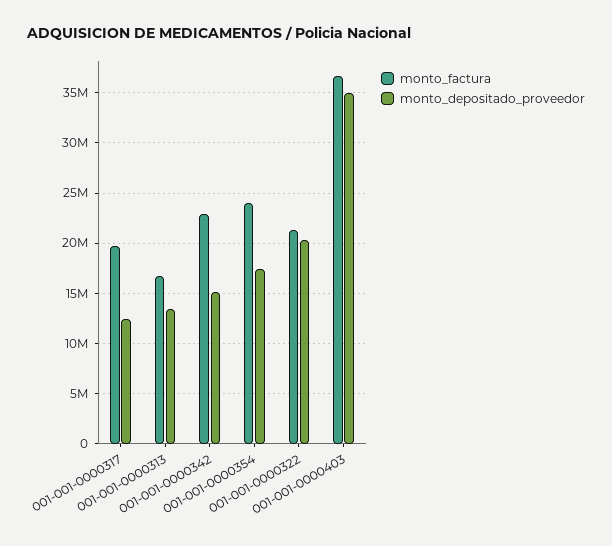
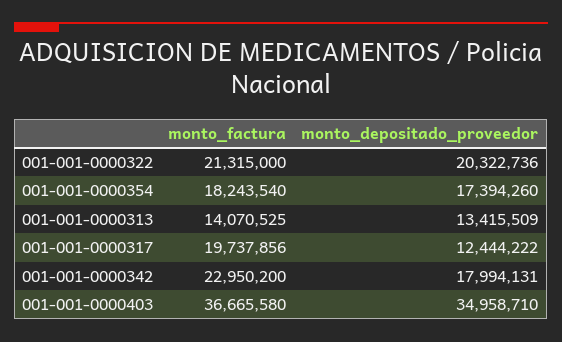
  {
    "monto_factura": {
      "001-001-0000317": 19737856,
-     "001-001-0000313": 17000000,
+     "001-001-0000313": 14070525,
      "001-001-0000342": 22950200,
-     "001-001-0000354": 24000000,
+     "001-001-0000354": 18243540,
      "001-001-0000322": 21315000,
      "001-001-0000403": 36665580
    },
    "monto_depositado_proveedor": {
      "001-001-0000317": 12444222,
      "001-001-0000313": 13415509,
-     "001-001-0000342": 15000000,
+     "001-001-0000342": 17994131,
      "001-001-0000354": 17394260,
      "001-001-0000322": 20322736,
      "001-001-0000403": 34958710
    }
  }

